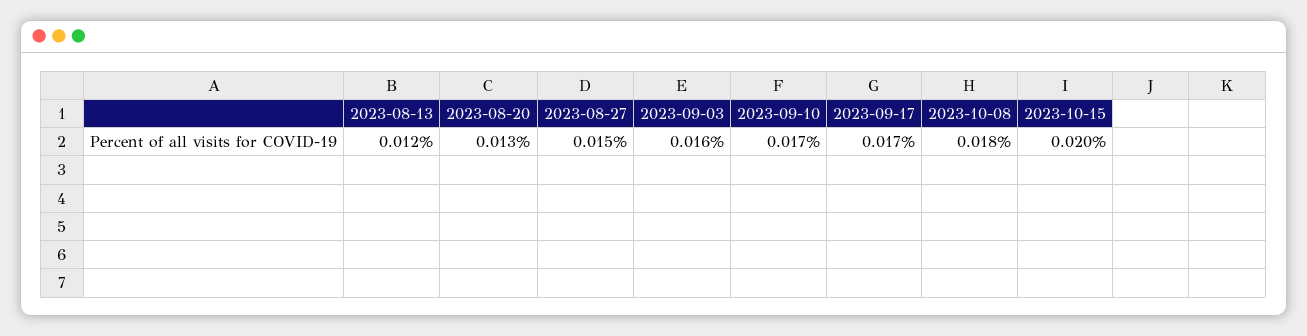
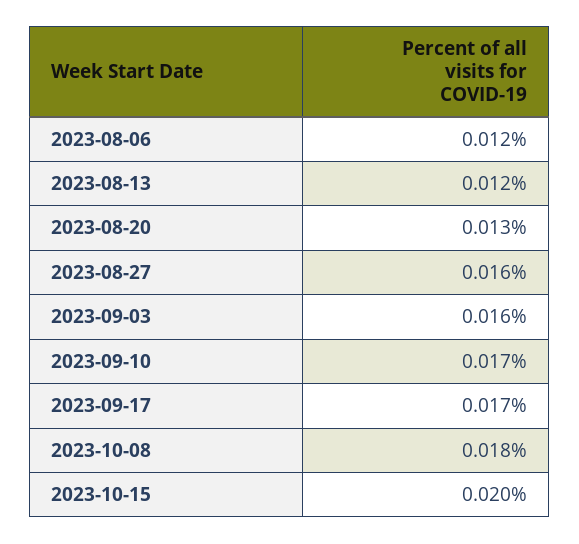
  {
    "2023-08-13": 0.012,
    "2023-08-20": 0.013,
-   "2023-08-27": 0.015,
+   "2023-08-27": 0.016,
    "2023-09-03": 0.016,
    "2023-09-10": 0.017,
    "2023-09-17": 0.017,
    "2023-10-08": 0.018,
-   "2023-10-15": 0.02
+   "2023-10-15": 0.02,
+   "2023-08-06": 0.012
  }

